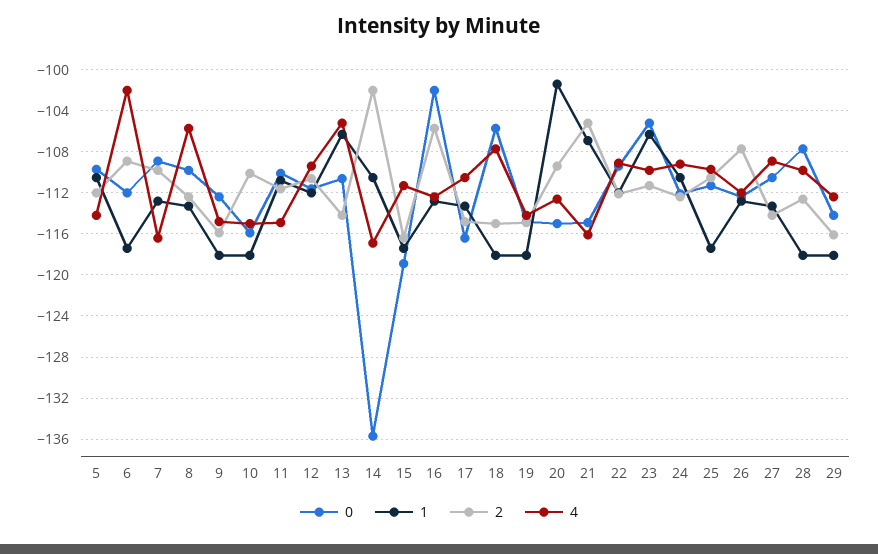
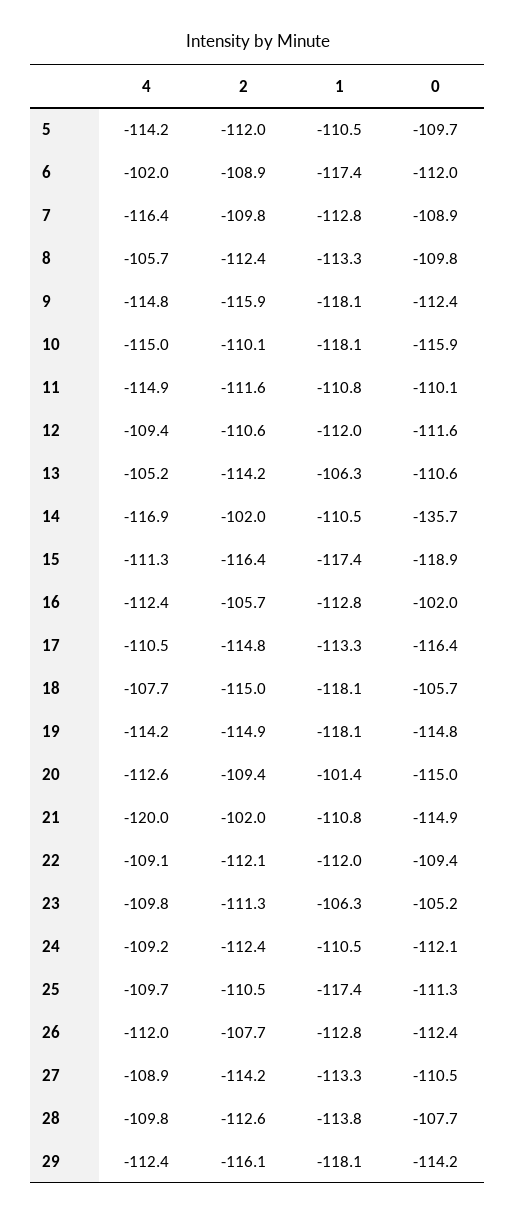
  {
    "0": {
      "5": -109.7,
      "6": -112,
      "7": -108.9,
      "8": -109.8,
      "9": -112.4,
      "10": -115.9,
      "11": -110.1,
      "12": -111.6,
      "13": -110.6,
      "14": -135.7,
      "15": -118.9,
      "16": -102,
      "17": -116.4,
      "18": -105.7,
      "19": -114.8,
      "20": -115,
      "21": -114.9,
      "22": -109.4,
      "23": -105.2,
      "24": -112.1,
      "25": -111.3,
      "26": -112.4,
      "27": -110.5,
      "28": -107.7,
      "29": -114.2
    },
    "1": {
      "5": -110.5,
      "6": -117.4,
      "7": -112.8,
      "8": -113.3,
      "9": -118.1,
      "10": -118.1,
      "11": -110.8,
      "12": -112,
      "13": -106.3,
      "14": -110.5,
      "15": -117.4,
      "16": -112.8,
      "17": -113.3,
      "18": -118.1,
      "19": -118.1,
      "20": -101.4,
-     "21": -107,
+     "21": -110.8,
      "22": -112,
      "23": -106.3,
      "24": -110.5,
      "25": -117.4,
      "26": -112.8,
      "27": -113.3,
-     "28": -118,
+     "28": -113.8,
      "29": -118.1
    },
    "2": {
      "5": -112,
      "6": -108.9,
      "7": -109.8,
      "8": -112.4,
      "9": -115.9,
      "10": -110.1,
      "11": -111.6,
      "12": -110.6,
      "13": -114.2,
      "14": -102,
      "15": -116.4,
      "16": -105.7,
      "17": -114.8,
      "18": -115,
      "19": -114.9,
      "20": -109.4,
-     "21": -105,
+     "21": -102,
      "22": -112.1,
      "23": -111.3,
      "24": -112.4,
      "25": -110.5,
      "26": -107.7,
      "27": -114.2,
      "28": -112.6,
      "29": -116.1
    },
    "4": {
      "5": -114.2,
      "6": -102,
      "7": -116.4,
      "8": -105.7,
      "9": -114.8,
      "10": -115,
      "11": -114.9,
      "12": -109.4,
      "13": -105.2,
      "14": -116.9,
      "15": -111.3,
      "16": -112.4,
      "17": -110.5,
      "18": -107.7,
      "19": -114.2,
      "20": -112.6,
-     "21": -116,
+     "21": -120,
      "22": -109.1,
      "23": -109.8,
      "24": -109.2,
      "25": -109.7,
      "26": -112,
      "27": -108.9,
      "28": -109.8,
      "29": -112.4
    }
  }

